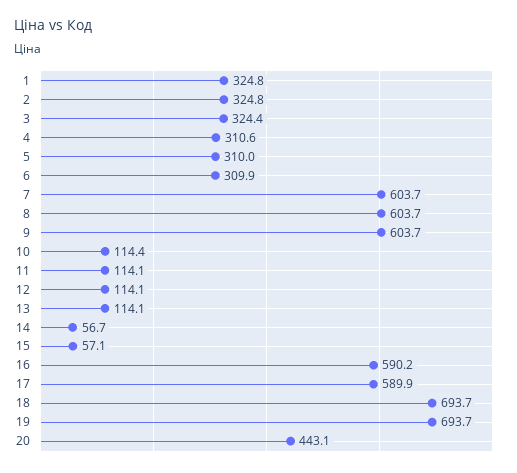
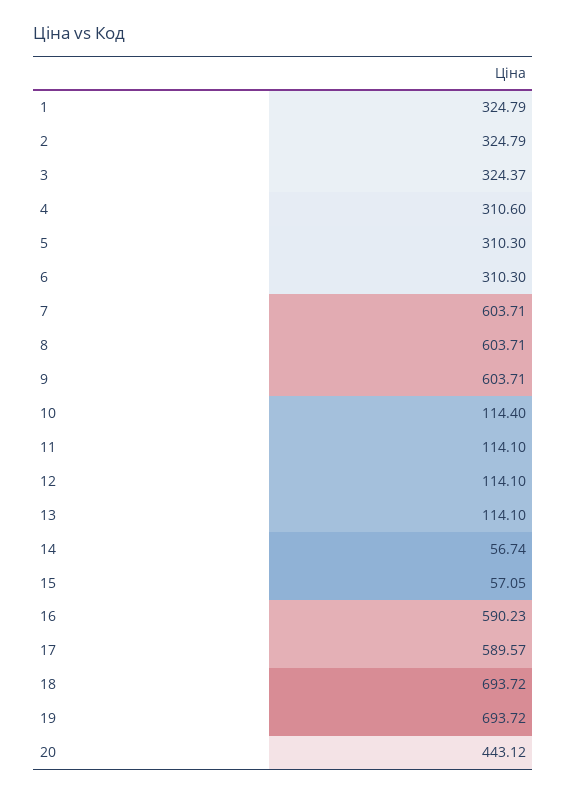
  {
    "1": 324.79,
    "2": 324.79,
    "3": 324.37,
    "4": 310.6,
-   "5": 310,
+   "5": 310.3,
-   "6": 309.9,
+   "6": 310.3,
    "7": 603.71,
    "8": 603.71,
    "9": 603.71,
    "10": 114.4,
    "11": 114.1,
    "12": 114.1,
    "13": 114.1,
    "14": 56.74,
    "15": 57.05,
    "16": 590.23,
-   "17": 589.9,
+   "17": 589.57,
    "18": 693.72,
    "19": 693.72,
    "20": 443.12
  }

